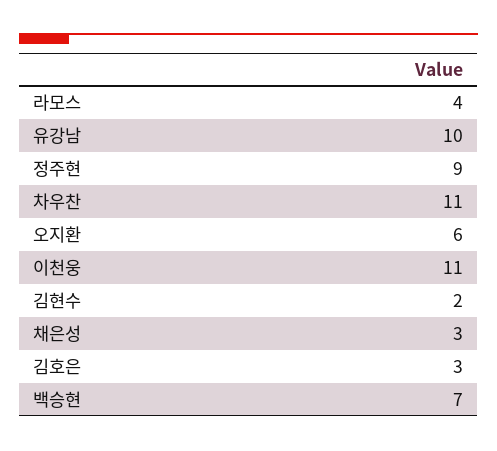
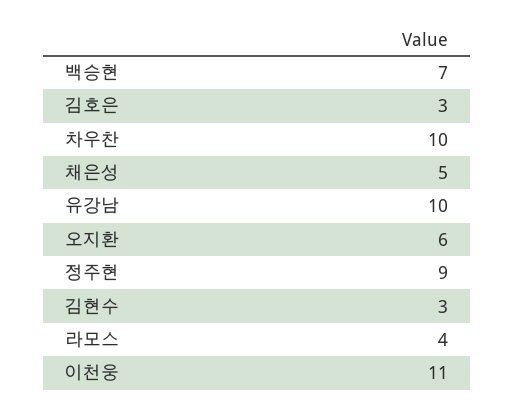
  {
    "라모스": 4,
    "유강남": 10,
    "정주현": 9,
-   "차우찬": 11,
+   "차우찬": 10,
    "오지환": 6,
    "이천웅": 11,
-   "김현수": 2,
+   "김현수": 3,
-   "채은성": 3,
+   "채은성": 5,
    "김호은": 3,
    "백승현": 7
  }

